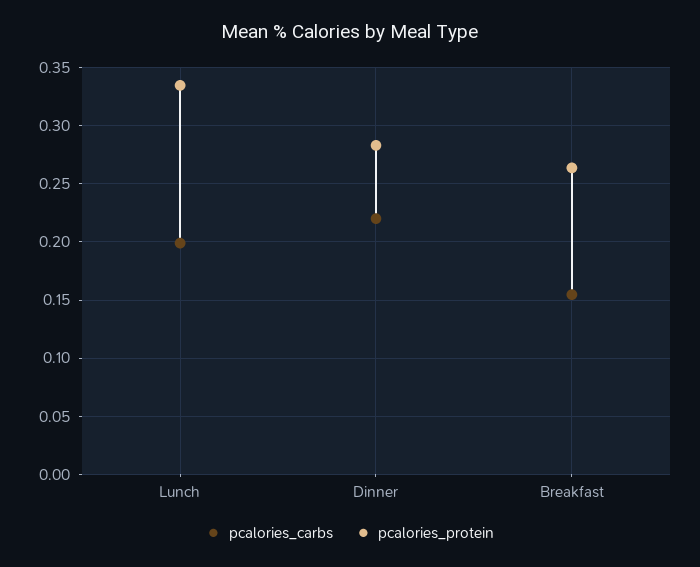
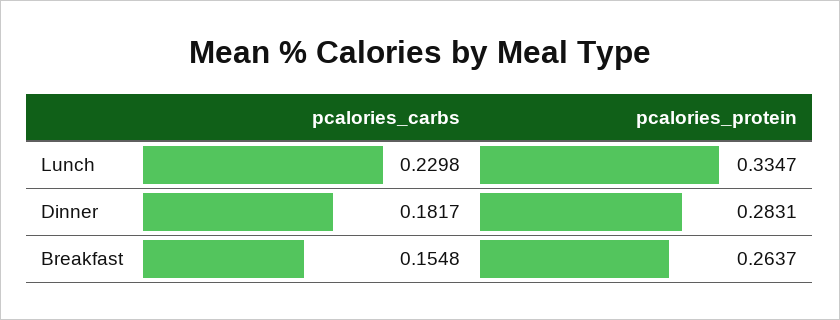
  {
    "pcalories_carbs": {
-     "Lunch": 0.2,
+     "Lunch": 0.2298,
-     "Dinner": 0.22,
+     "Dinner": 0.1817,
      "Breakfast": 0.1548
    },
    "pcalories_protein": {
      "Lunch": 0.3347,
      "Dinner": 0.2831,
      "Breakfast": 0.2637
    }
  }

